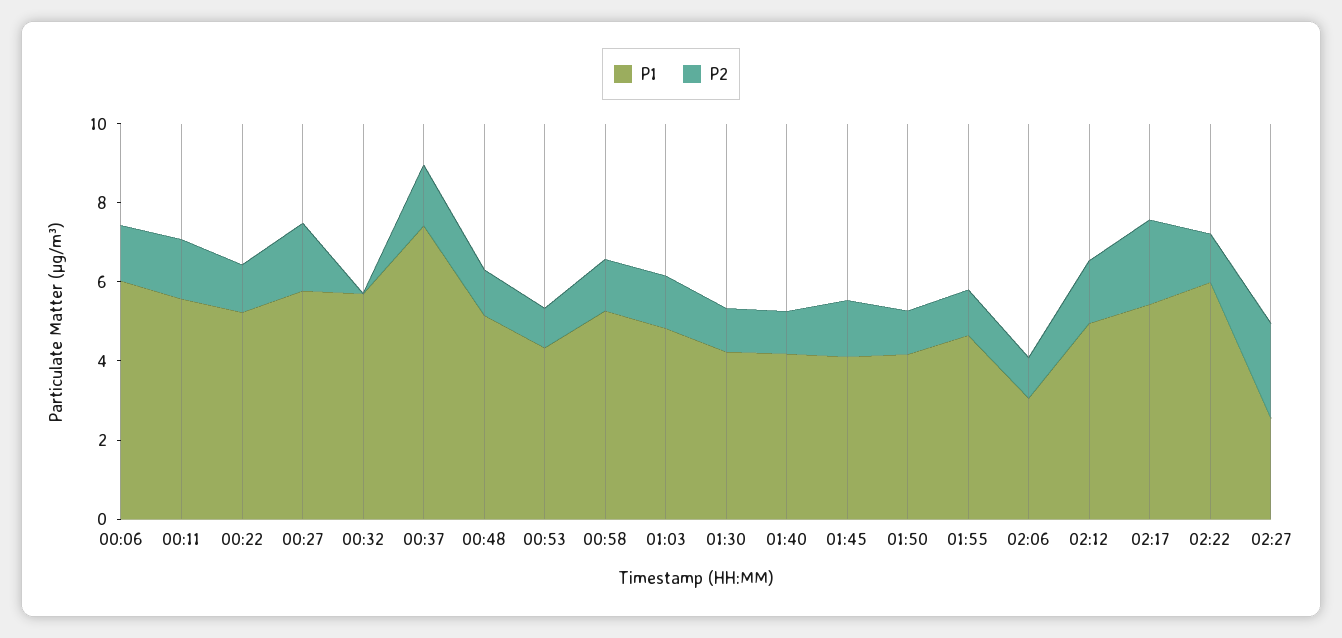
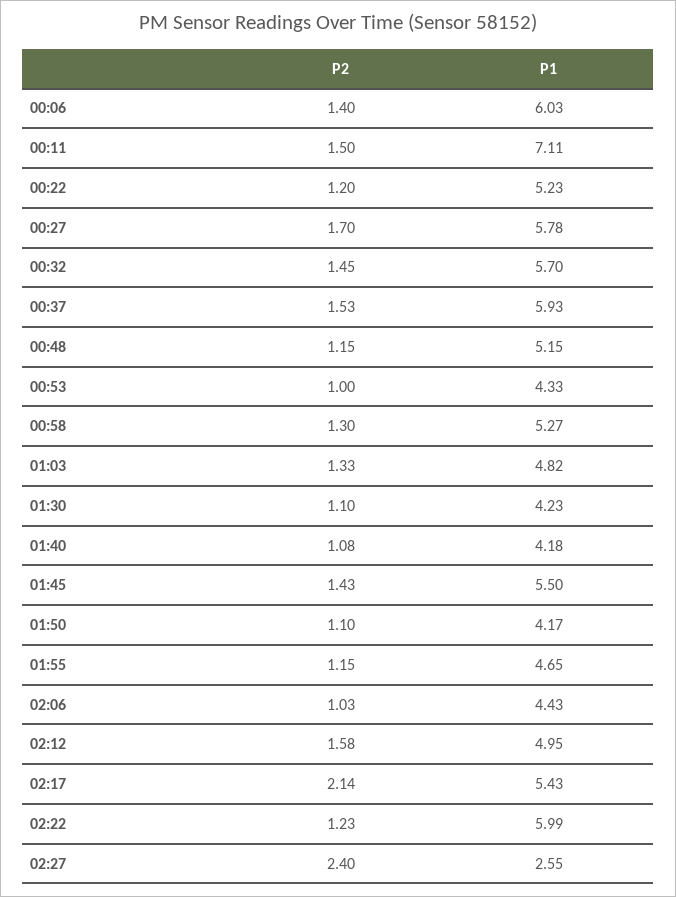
  {
    "P1": {
      "00:06": 6.03,
-     "00:11": 5.5,
+     "00:11": 7.11,
      "00:22": 5.23,
      "00:27": 5.78,
      "00:32": 5.7,
-     "00:37": 7.5,
+     "00:37": 5.93,
      "00:48": 5.15,
      "00:53": 4.33,
      "00:58": 5.27,
      "01:03": 4.82,
      "01:30": 4.23,
      "01:40": 4.18,
-     "01:45": 4,
+     "01:45": 5.5,
      "01:50": 4.17,
      "01:55": 4.65,
-     "02:06": 3,
+     "02:06": 4.43,
      "02:12": 4.95,
      "02:17": 5.43,
      "02:22": 5.99,
      "02:27": 2.55
    },
    "P2": {
      "00:06": 1.4,
      "00:11": 1.5,
      "00:22": 1.2,
      "00:27": 1.7,
-     "00:32": 0,
+     "00:32": 1.45,
      "00:37": 1.53,
      "00:48": 1.15,
      "00:53": 1,
      "00:58": 1.3,
      "01:03": 1.33,
      "01:30": 1.1,
      "01:40": 1.08,
      "01:45": 1.43,
      "01:50": 1.1,
      "01:55": 1.15,
      "02:06": 1.03,
      "02:12": 1.58,
      "02:17": 2.14,
      "02:22": 1.23,
      "02:27": 2.4
    }
  }

